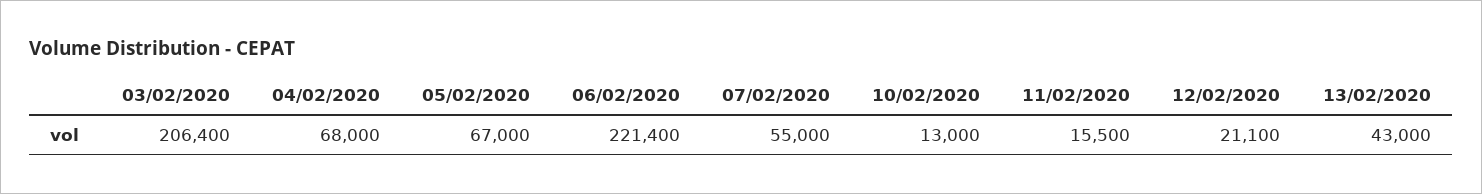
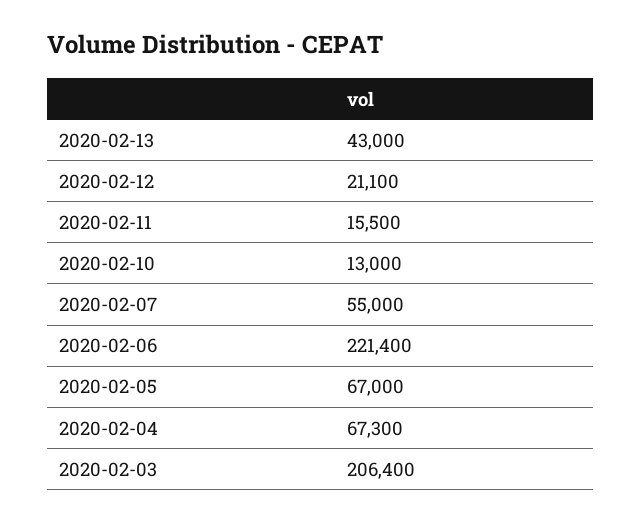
  {
    "03/02/2020": 206400,
-   "04/02/2020": 68000,
+   "04/02/2020": 67300,
    "05/02/2020": 67000,
    "06/02/2020": 221400,
    "07/02/2020": 55000,
    "10/02/2020": 13000,
    "11/02/2020": 15500,
    "12/02/2020": 21100,
    "13/02/2020": 43000
  }

